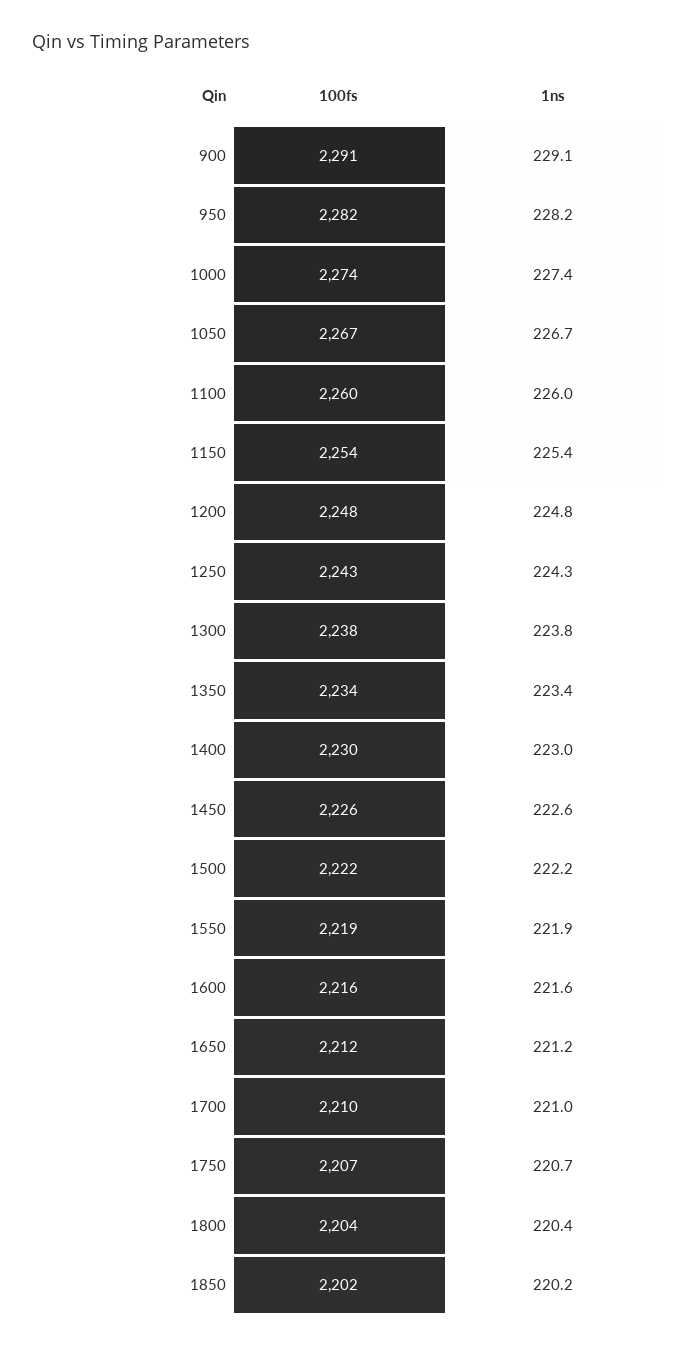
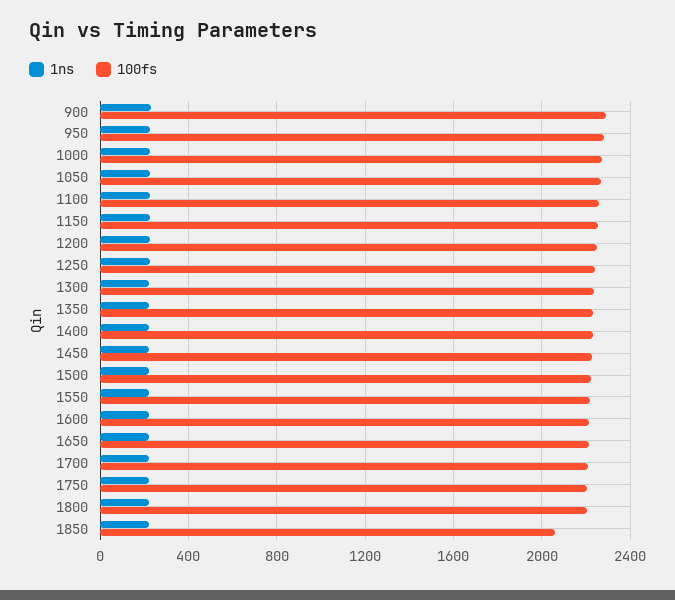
  {
    "100fs": {
      "900": 2291,
      "950": 2282,
      "1000": 2274,
      "1050": 2267,
      "1100": 2260,
      "1150": 2254,
      "1200": 2248,
      "1250": 2243,
      "1300": 2238,
      "1350": 2234,
      "1400": 2230,
      "1450": 2226,
      "1500": 2222,
      "1550": 2219,
      "1600": 2216,
      "1650": 2212,
      "1700": 2210,
      "1750": 2207,
      "1800": 2204,
-     "1850": 2202
+     "1850": 2050
    },
    "1ns": {
      "900": 229.1,
      "950": 228.2,
      "1000": 227.4,
      "1050": 226.7,
      "1100": 226,
      "1150": 225.4,
      "1200": 224.8,
      "1250": 224.3,
      "1300": 223.8,
      "1350": 223.4,
      "1400": 223,
      "1450": 222.6,
      "1500": 222.2,
      "1550": 221.9,
      "1600": 221.6,
      "1650": 221.2,
      "1700": 221,
      "1750": 220.7,
      "1800": 220.4,
      "1850": 220.2
    }
  }

